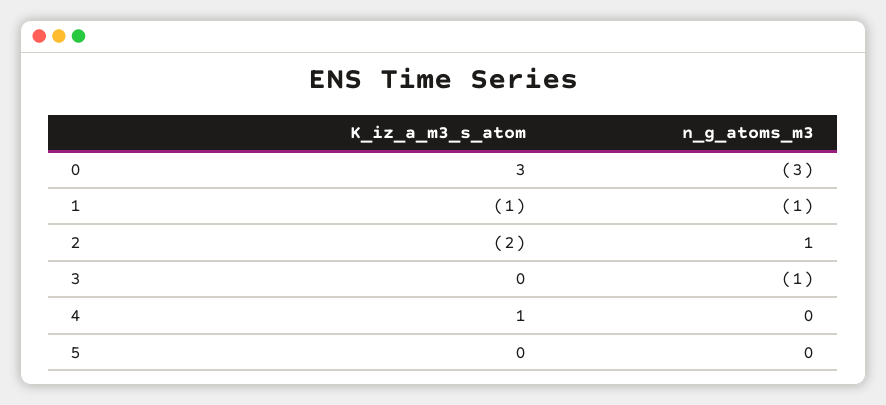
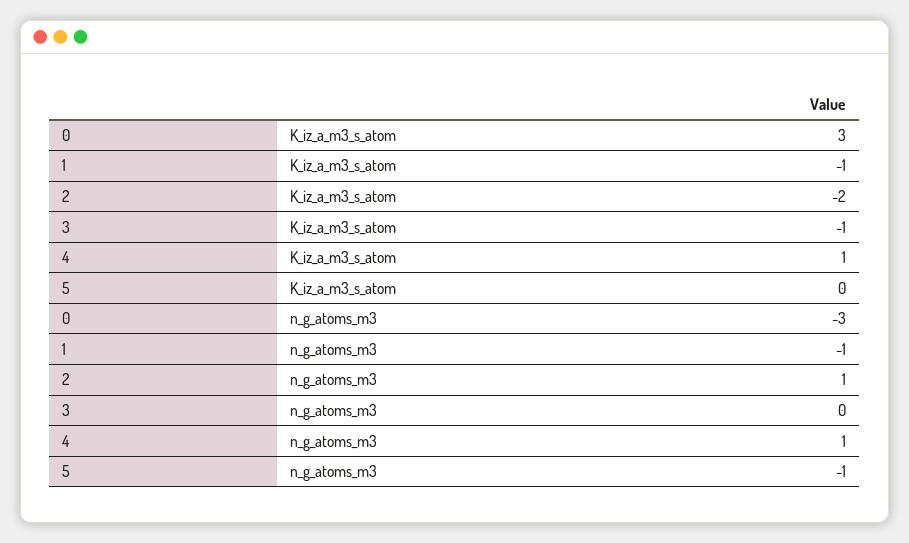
  {
    "K_iz_a_m3_s_atom": {
      "0": 3,
      "1": -1,
      "2": -2,
-     "3": 0,
+     "3": -1,
      "4": 1,
      "5": 0
    },
    "n_g_atoms_m3": {
      "0": -3,
      "1": -1,
      "2": 1,
-     "3": -1,
+     "3": 0,
-     "4": 0,
+     "4": 1,
-     "5": 0
+     "5": -1
    }
  }

